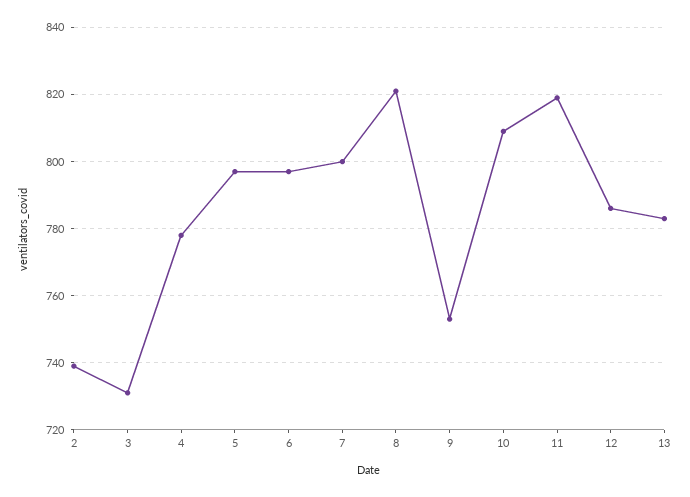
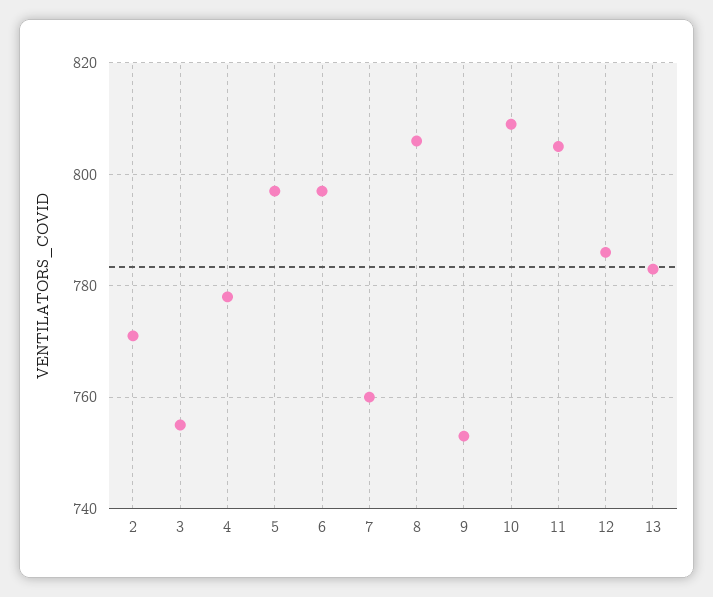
  {
-   "2": 740,
+   "2": 770,
-   "3": 730,
+   "3": 755,
    "4": 780,
    "5": 795,
    "6": 795,
-   "7": 800,
+   "7": 760,
-   "8": 820,
+   "8": 805,
    "9": 755,
    "10": 810,
-   "11": 820,
+   "11": 805,
    "12": 785,
    "13": 785
  }

